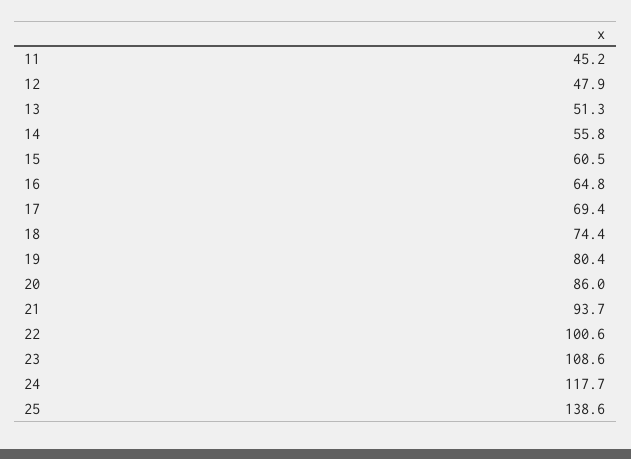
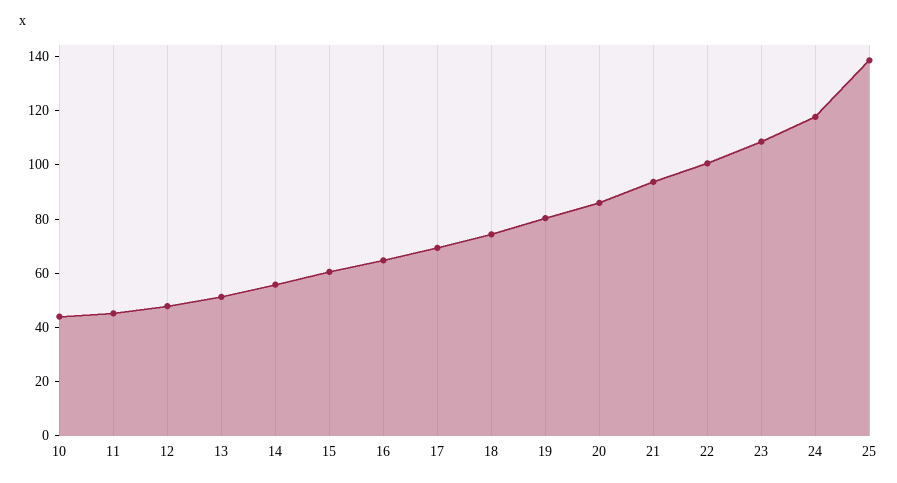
  {
    "11": 45.2,
    "12": 47.9,
    "13": 51.3,
    "14": 55.8,
    "15": 60.5,
    "16": 64.8,
    "17": 69.4,
    "18": 74.4,
    "19": 80.4,
    "20": 86,
    "21": 93.7,
    "22": 100.6,
    "23": 108.6,
    "24": 117.7,
-   "25": 138.6
+   "25": 138.6,
+   "10": 45
  }

